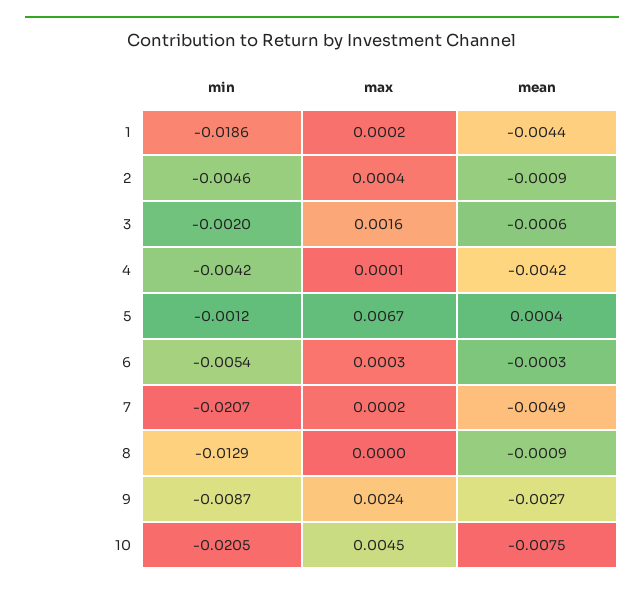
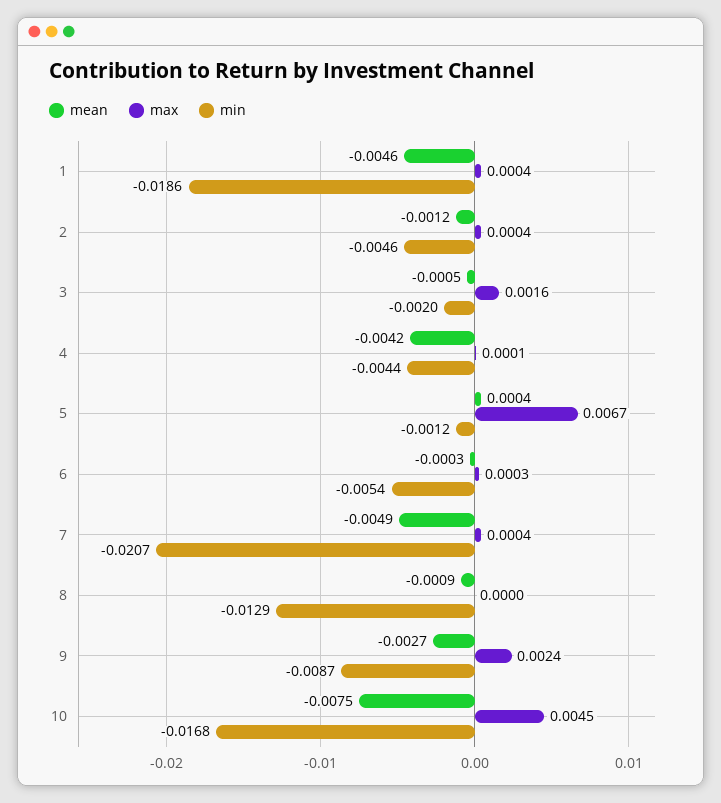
  {
    "min": {
      "1": -0.0186,
      "2": -0.0046,
      "3": -0.002,
-     "4": -0.0042,
+     "4": -0.0044,
      "5": -0.0012,
      "6": -0.0054,
      "7": -0.0207,
      "8": -0.0129,
      "9": -0.0087,
-     "10": -0.0205
+     "10": -0.0168
    },
    "max": {
-     "1": 0.0002,
+     "1": 0.0004,
      "2": 0.0004,
      "3": 0.0016,
      "4": 0.0001,
      "5": 0.0067,
      "6": 0.0003,
-     "7": 0.0002,
+     "7": 0.0004,
      "8": 0,
      "9": 0.0024,
      "10": 0.0045
    },
    "mean": {
-     "1": -0.0044,
+     "1": -0.0046,
-     "2": -0.0009,
+     "2": -0.0012,
-     "3": -0.0006,
+     "3": -0.0005,
      "4": -0.0042,
      "5": 0.0004,
      "6": -0.0003,
      "7": -0.0049,
      "8": -0.0009,
      "9": -0.0027,
      "10": -0.0075
    }
  }

